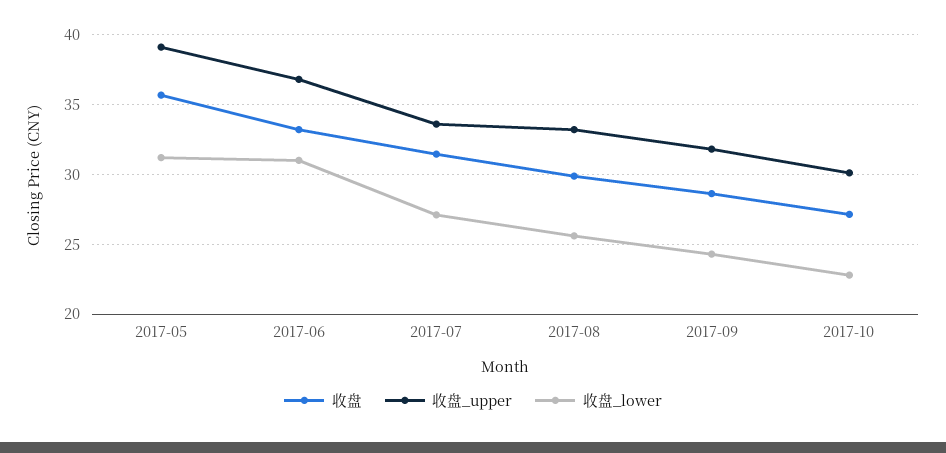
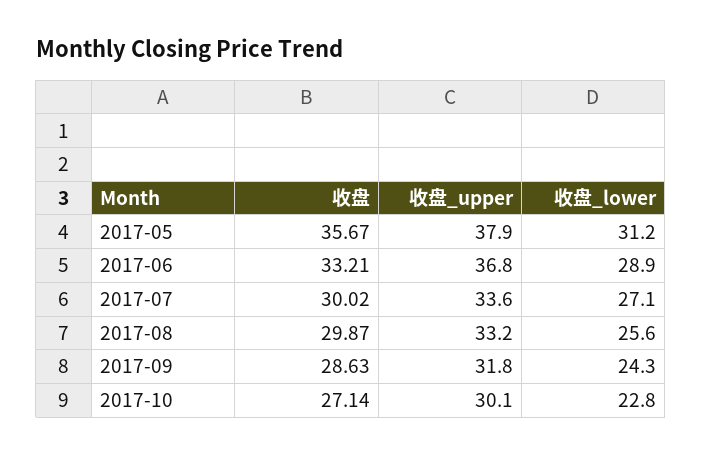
  {
    "收盘": {
      "2017-05": 35.67,
      "2017-06": 33.21,
-     "2017-07": 31.5,
+     "2017-07": 30.02,
      "2017-08": 29.87,
      "2017-09": 28.63,
      "2017-10": 27.14
    },
    "收盘_upper": {
-     "2017-05": 39,
+     "2017-05": 37.9,
      "2017-06": 36.8,
      "2017-07": 33.6,
      "2017-08": 33.2,
      "2017-09": 31.8,
      "2017-10": 30.1
    },
    "收盘_lower": {
      "2017-05": 31.2,
-     "2017-06": 31,
+     "2017-06": 28.9,
      "2017-07": 27.1,
      "2017-08": 25.6,
      "2017-09": 24.3,
      "2017-10": 22.8
    }
  }

